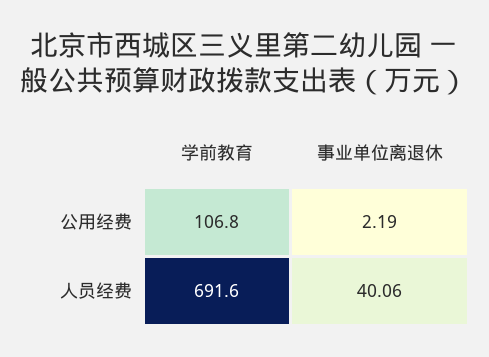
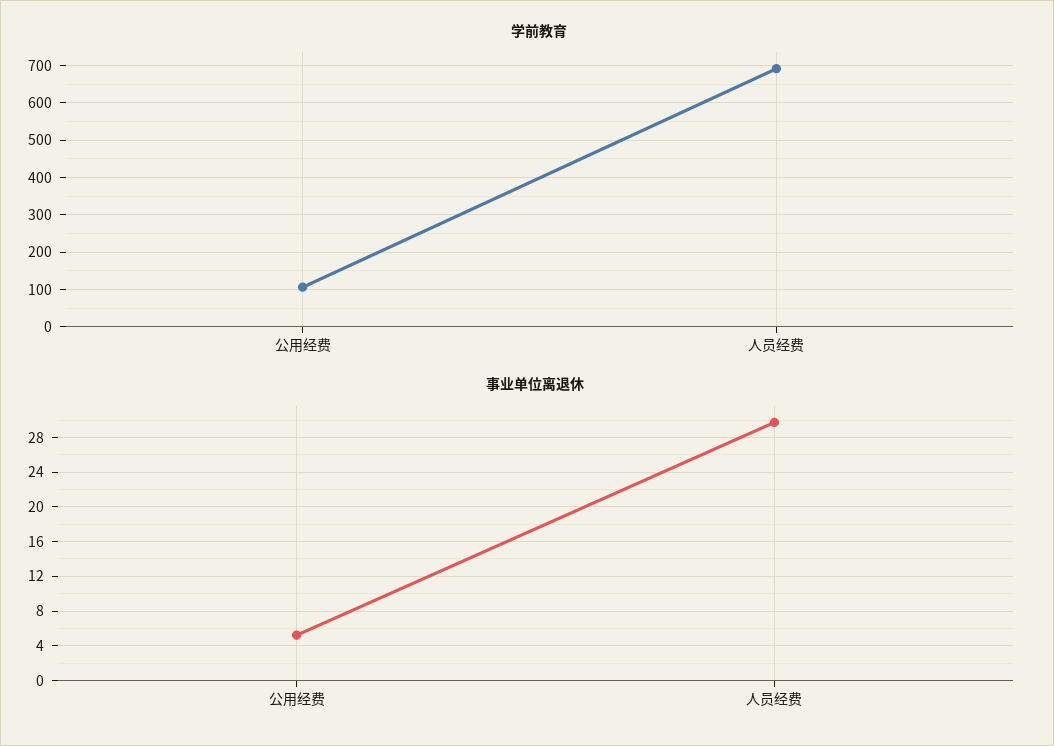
  {
    "学前教育": {
      "公用经费": 106.8,
      "人员经费": 691.6
    },
    "事业单位离退休": {
-     "公用经费": 2.19,
+     "公用经费": 5,
-     "人员经费": 40.06
+     "人员经费": 30
    }
  }

